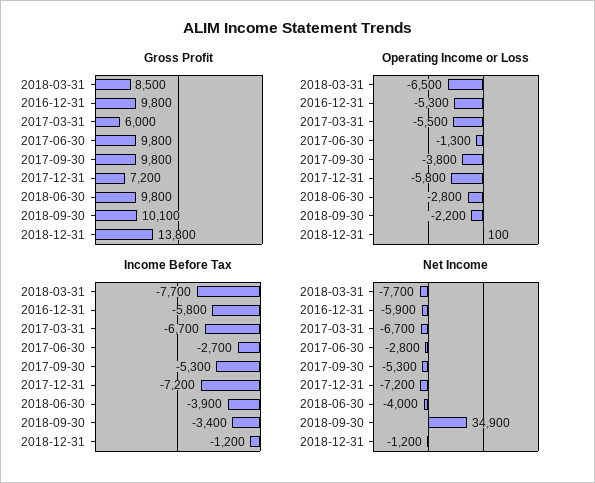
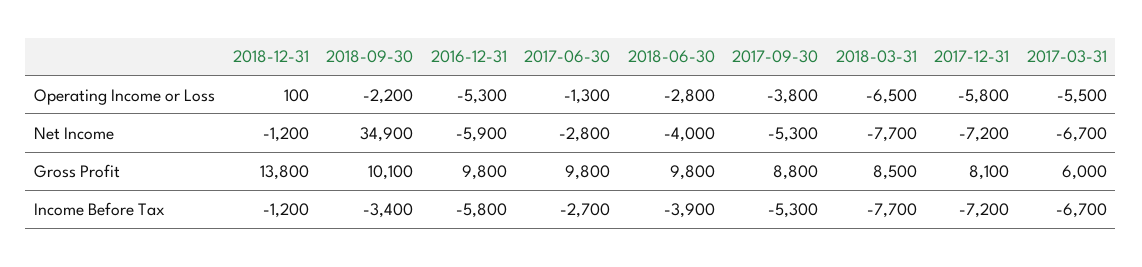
  {
    "Gross Profit": {
      "2018-03-31": 8500,
      "2016-12-31": 9800,
      "2017-03-31": 6000,
      "2017-06-30": 9800,
-     "2017-09-30": 9800,
+     "2017-09-30": 8800,
-     "2017-12-31": 7200,
+     "2017-12-31": 8100,
      "2018-06-30": 9800,
      "2018-09-30": 10100,
      "2018-12-31": 13800
    },
    "Operating Income or Loss": {
      "2018-03-31": -6500,
      "2016-12-31": -5300,
      "2017-03-31": -5500,
      "2017-06-30": -1300,
      "2017-09-30": -3800,
      "2017-12-31": -5800,
      "2018-06-30": -2800,
      "2018-09-30": -2200,
      "2018-12-31": 100
    },
    "Income Before Tax": {
      "2018-03-31": -7700,
      "2016-12-31": -5800,
      "2017-03-31": -6700,
      "2017-06-30": -2700,
      "2017-09-30": -5300,
      "2017-12-31": -7200,
      "2018-06-30": -3900,
      "2018-09-30": -3400,
      "2018-12-31": -1200
    },
    "Net Income": {
      "2018-03-31": -7700,
      "2016-12-31": -5900,
      "2017-03-31": -6700,
      "2017-06-30": -2800,
      "2017-09-30": -5300,
      "2017-12-31": -7200,
      "2018-06-30": -4000,
      "2018-09-30": 34900,
      "2018-12-31": -1200
    }
  }

